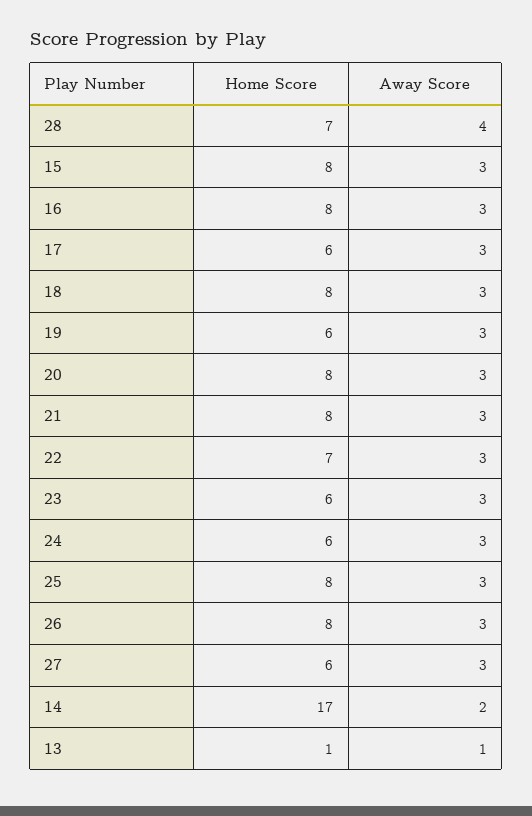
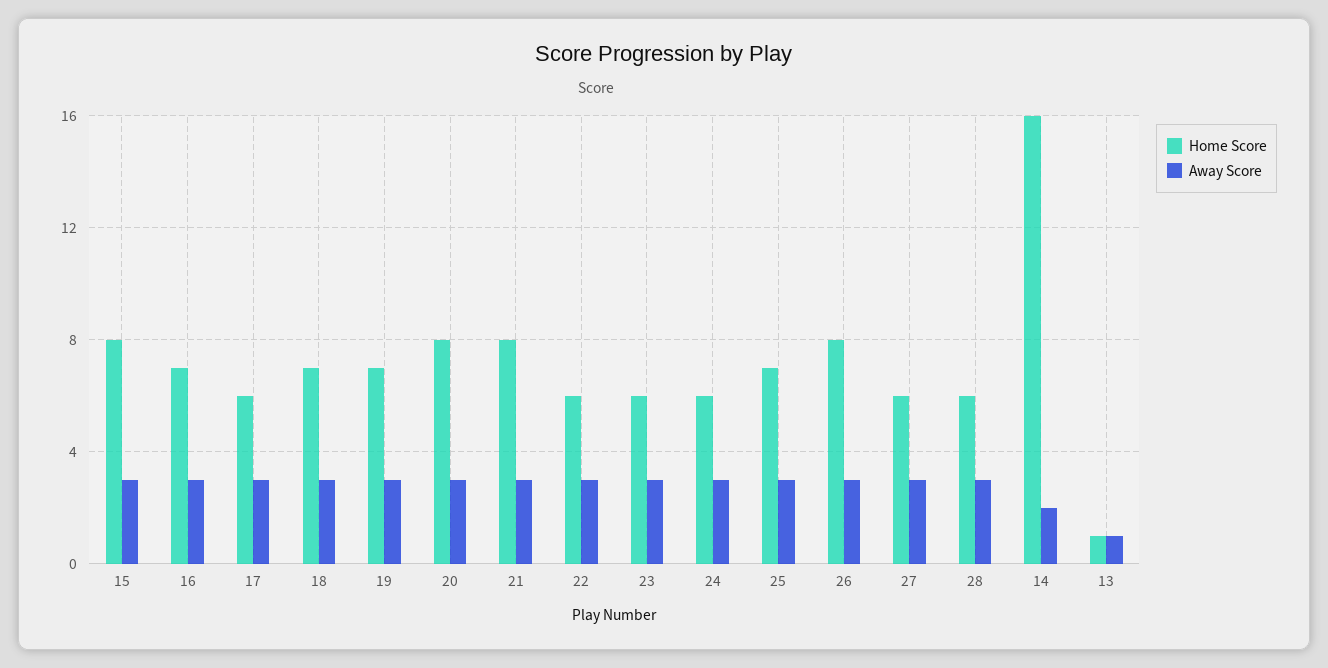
  {
    "Home Score": {
-     "28": 7,
+     "28": 6,
      "15": 8,
-     "16": 8,
+     "16": 7,
      "17": 6,
-     "18": 8,
+     "18": 7,
-     "19": 6,
+     "19": 7,
      "20": 8,
      "21": 8,
-     "22": 7,
+     "22": 6,
      "23": 6,
      "24": 6,
-     "25": 8,
+     "25": 7,
      "26": 8,
      "27": 6,
-     "14": 17,
+     "14": 16,
      "13": 1
    },
    "Away Score": {
-     "28": 4,
+     "28": 3,
      "15": 3,
      "16": 3,
      "17": 3,
      "18": 3,
      "19": 3,
      "20": 3,
      "21": 3,
      "22": 3,
      "23": 3,
      "24": 3,
      "25": 3,
      "26": 3,
      "27": 3,
      "14": 2,
      "13": 1
    }
  }

